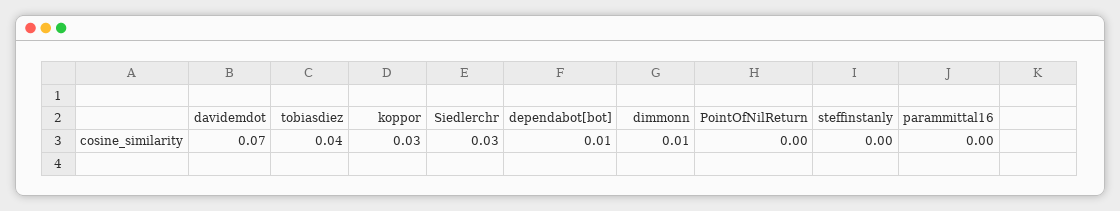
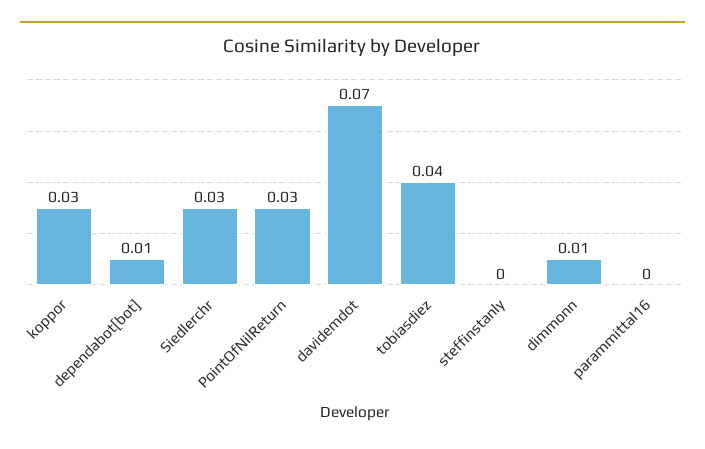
  {
    "davidemdot": 0.07,
    "tobiasdiez": 0.04,
    "koppor": 0.03,
    "Siedlerchr": 0.03,
    "dependabot[bot]": 0.01,
    "dimmonn": 0.01,
-   "PointOfNilReturn": 0,
+   "PointOfNilReturn": 0.03,
    "steffinstanly": 0,
    "parammittal16": 0
  }

